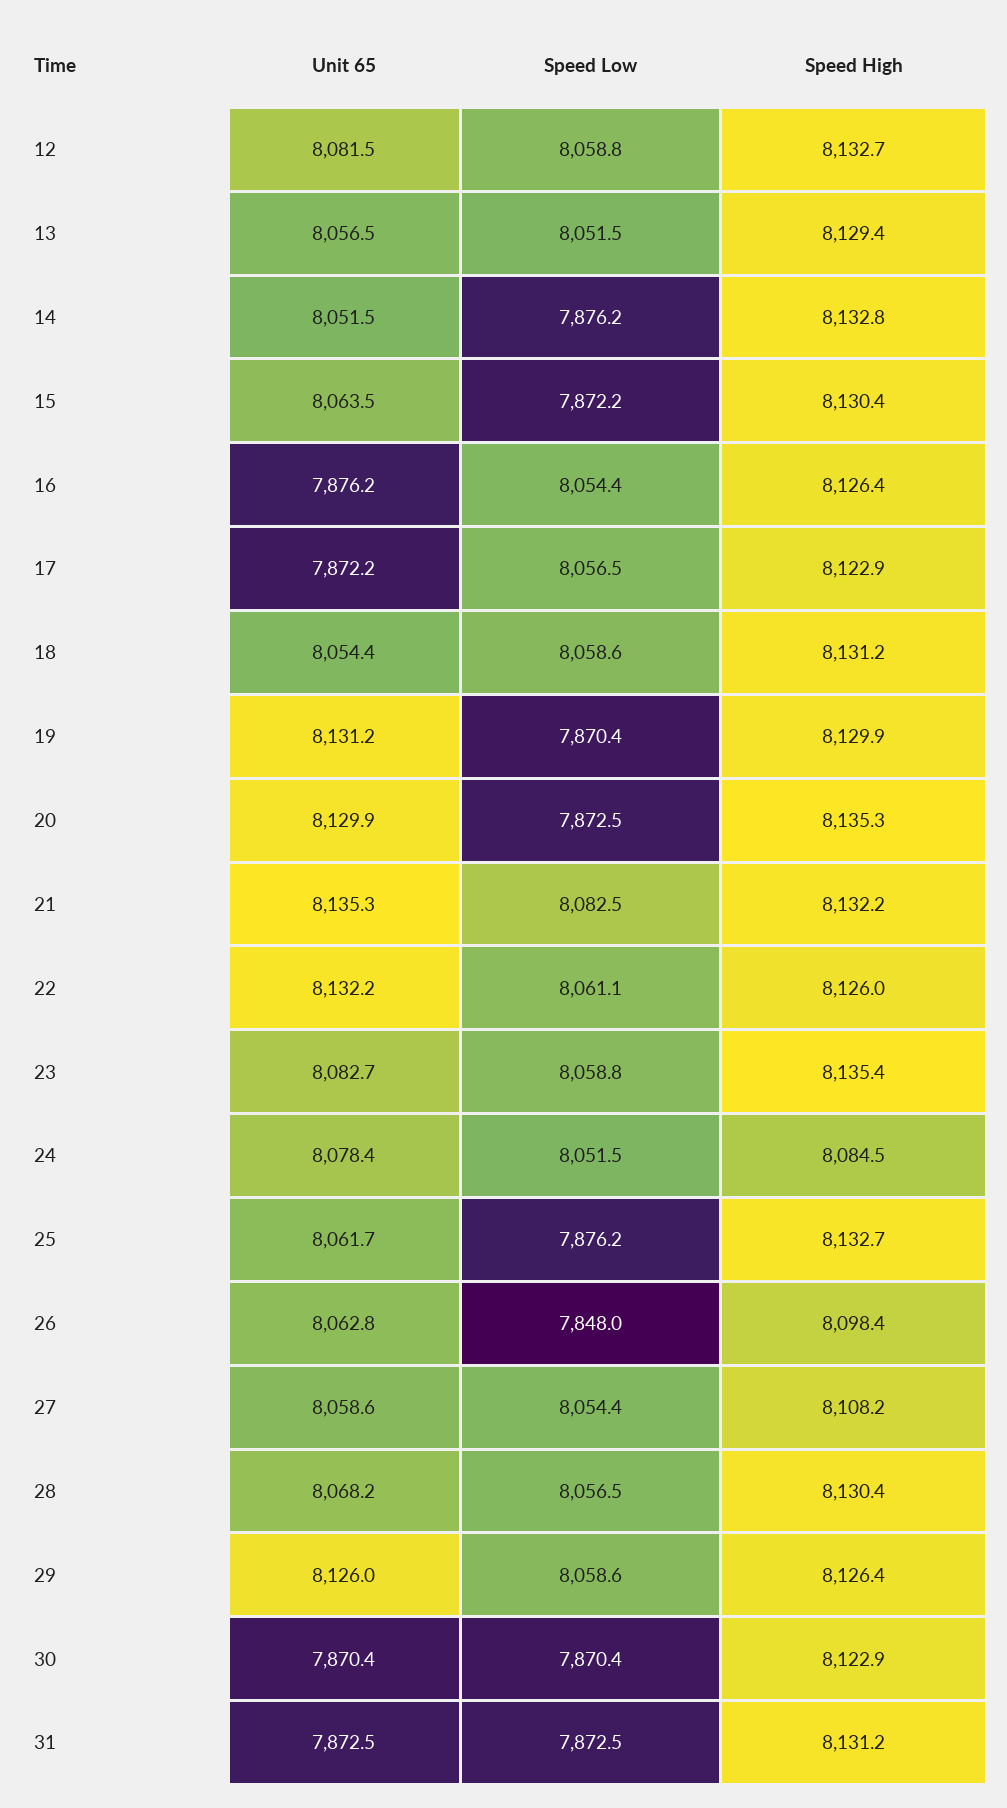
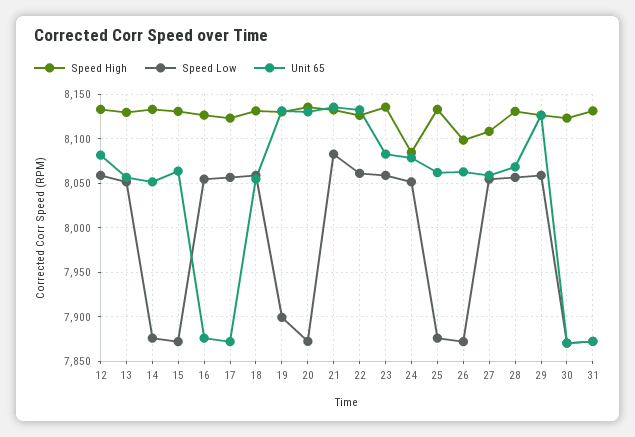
  {
    "Unit 65": {
      "12": 8081.5,
      "13": 8056.5,
      "14": 8051.5,
      "15": 8063.5,
      "16": 7876.2,
      "17": 7872.2,
      "18": 8054.4,
      "19": 8131.2,
      "20": 8129.9,
      "21": 8135.3,
      "22": 8132.2,
      "23": 8082.7,
      "24": 8078.4,
      "25": 8061.7,
      "26": 8062.8,
      "27": 8058.6,
      "28": 8068.2,
      "29": 8126,
      "30": 7870.4,
      "31": 7872.5
    },
    "Speed Low": {
      "12": 8058.8,
      "13": 8051.5,
      "14": 7876.2,
      "15": 7872.2,
      "16": 8054.4,
      "17": 8056.5,
      "18": 8058.6,
-     "19": 7870.4,
+     "19": 7900,
      "20": 7872.5,
      "21": 8082.5,
      "22": 8061.1,
      "23": 8058.8,
      "24": 8051.5,
      "25": 7876.2,
-     "26": 7848,
+     "26": 7870,
      "27": 8054.4,
      "28": 8056.5,
      "29": 8058.6,
      "30": 7870.4,
      "31": 7872.5
    },
    "Speed High": {
      "12": 8132.7,
      "13": 8129.4,
      "14": 8132.8,
      "15": 8130.4,
      "16": 8126.4,
      "17": 8122.9,
      "18": 8131.2,
      "19": 8129.9,
      "20": 8135.3,
      "21": 8132.2,
      "22": 8126,
      "23": 8135.4,
      "24": 8084.5,
      "25": 8132.7,
      "26": 8098.4,
      "27": 8108.2,
      "28": 8130.4,
      "29": 8126.4,
      "30": 8122.9,
      "31": 8131.2
    }
  }

